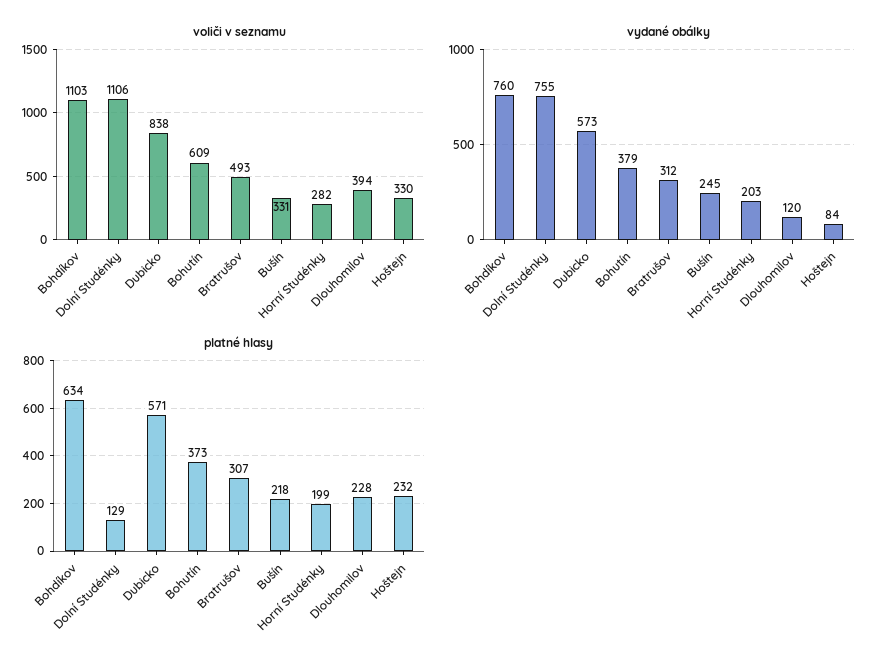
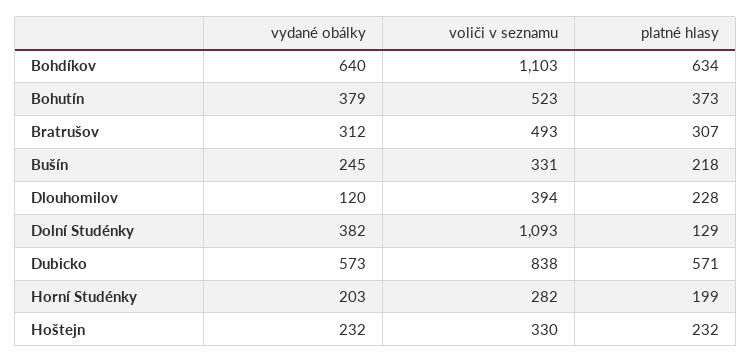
  {
    "voliči v seznamu": {
      "Bohdíkov": 1103,
-     "Dolní Studénky": 1106,
+     "Dolní Studénky": 1093,
      "Dubicko": 838,
-     "Bohutín": 609,
+     "Bohutín": 523,
      "Bratrušov": 493,
      "Bušín": 331,
      "Horní Studénky": 282,
      "Dlouhomilov": 394,
      "Hoštejn": 330
    },
    "vydané obálky": {
-     "Bohdíkov": 760,
+     "Bohdíkov": 640,
-     "Dolní Studénky": 755,
+     "Dolní Studénky": 382,
      "Dubicko": 573,
      "Bohutín": 379,
      "Bratrušov": 312,
      "Bušín": 245,
      "Horní Studénky": 203,
      "Dlouhomilov": 120,
-     "Hoštejn": 84
+     "Hoštejn": 232
    },
    "platné hlasy": {
      "Bohdíkov": 634,
      "Dolní Studénky": 129,
      "Dubicko": 571,
      "Bohutín": 373,
      "Bratrušov": 307,
      "Bušín": 218,
      "Horní Studénky": 199,
      "Dlouhomilov": 228,
      "Hoštejn": 232
    }
  }

